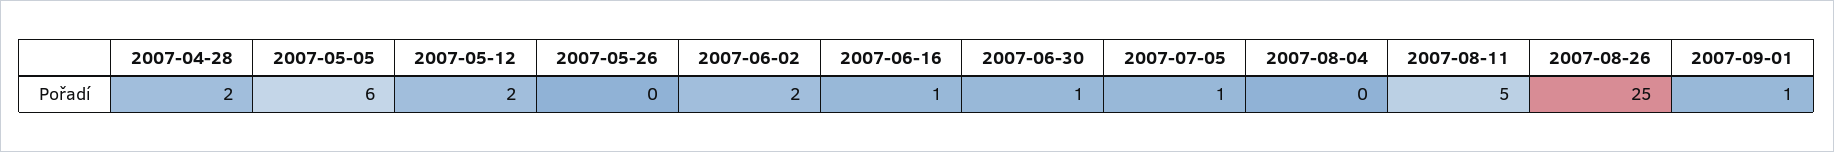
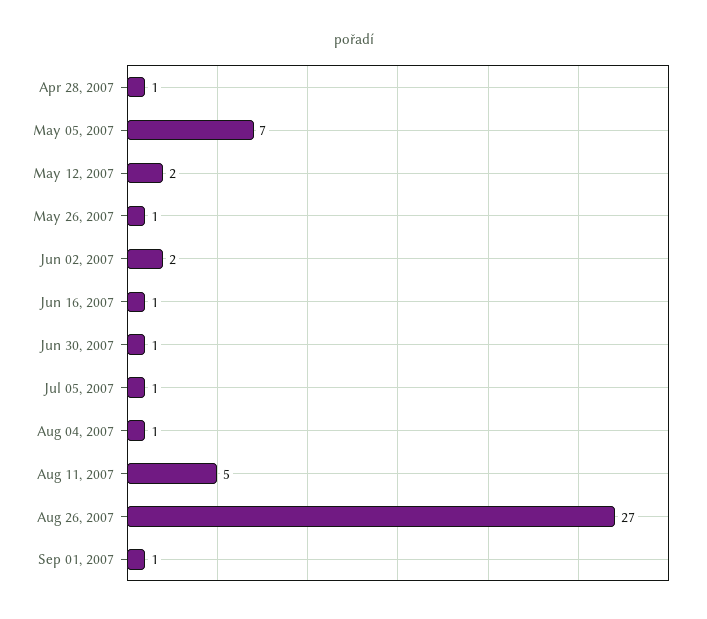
  {
-   "2007-04-28": 2,
+   "2007-04-28": 1,
-   "2007-05-05": 6,
+   "2007-05-05": 7,
    "2007-05-12": 2,
-   "2007-05-26": 0,
+   "2007-05-26": 1,
    "2007-06-02": 2,
    "2007-06-16": 1,
    "2007-06-30": 1,
    "2007-07-05": 1,
-   "2007-08-04": 0,
+   "2007-08-04": 1,
    "2007-08-11": 5,
-   "2007-08-26": 25,
+   "2007-08-26": 27,
    "2007-09-01": 1
  }

